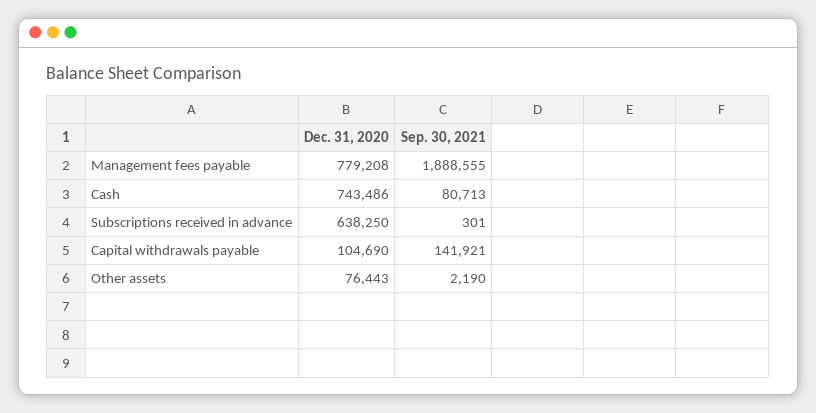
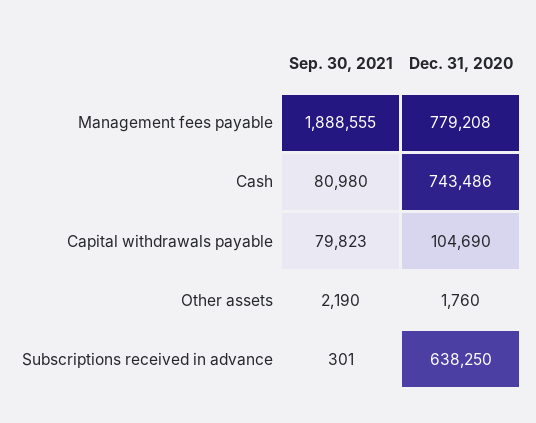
  {
    "Dec. 31, 2020": {
      "Management fees payable": 779208,
      "Cash": 743486,
      "Subscriptions received in advance": 638250,
      "Capital withdrawals payable": 104690,
-     "Other assets": 76443
+     "Other assets": 1760
    },
    "Sep. 30, 2021": {
      "Management fees payable": 1888555,
-     "Cash": 80713,
+     "Cash": 80980,
      "Subscriptions received in advance": 301,
-     "Capital withdrawals payable": 141921,
+     "Capital withdrawals payable": 79823,
      "Other assets": 2190
    }
  }

